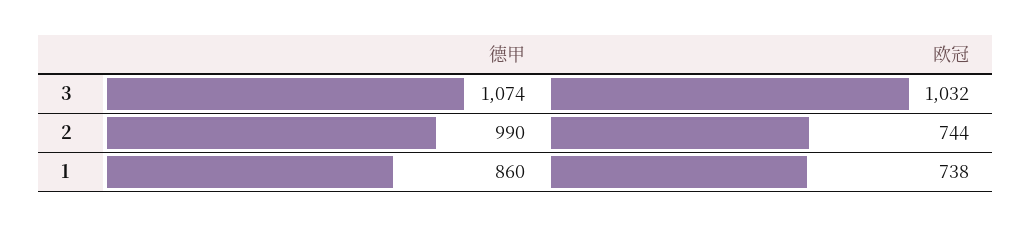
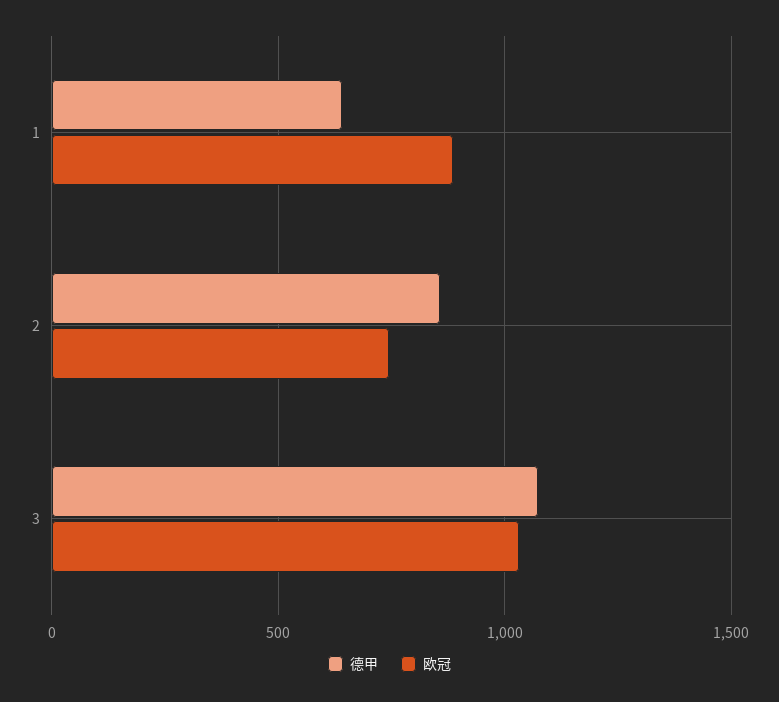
  {
    "德甲": {
      "3": 1074,
-     "2": 990,
+     "2": 850,
-     "1": 860
+     "1": 650
    },
    "欧冠": {
      "3": 1032,
      "2": 744,
-     "1": 738
+     "1": 900
    }
  }

